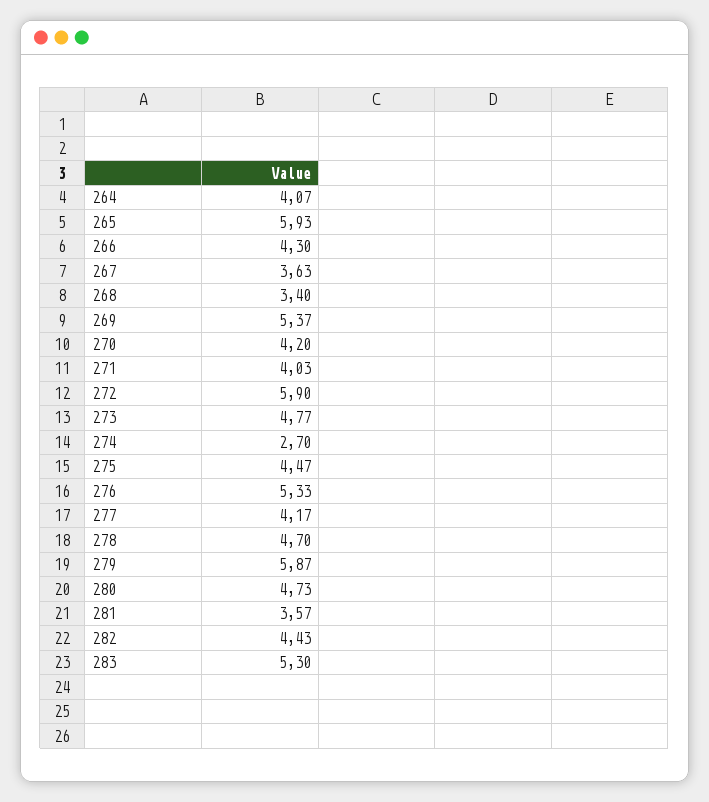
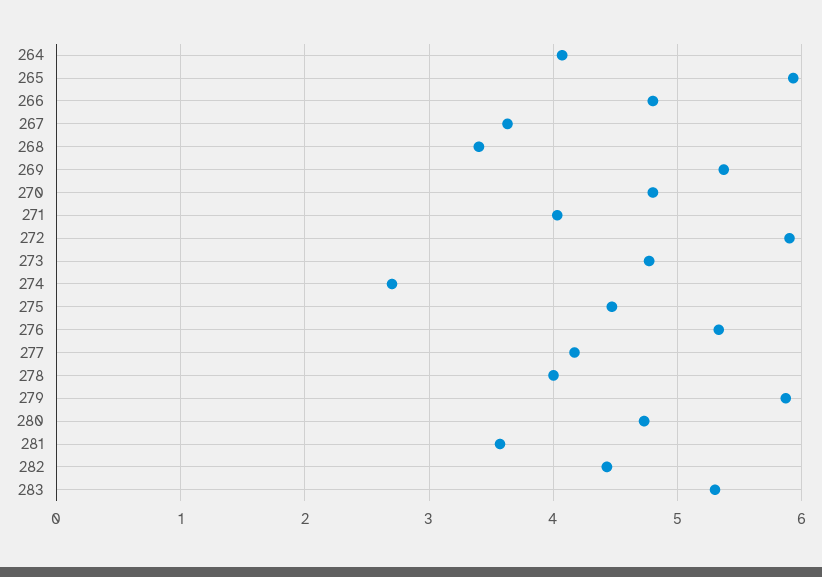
  {
    "264": 4.07,
    "265": 5.93,
-   "266": 4.3,
+   "266": 4.8,
    "267": 3.63,
    "268": 3.4,
    "269": 5.37,
-   "270": 4.2,
+   "270": 4.8,
    "271": 4.03,
    "272": 5.9,
    "273": 4.77,
    "274": 2.7,
    "275": 4.47,
    "276": 5.33,
    "277": 4.17,
-   "278": 4.7,
+   "278": 4,
    "279": 5.87,
    "280": 4.73,
    "281": 3.57,
    "282": 4.43,
    "283": 5.3
  }

